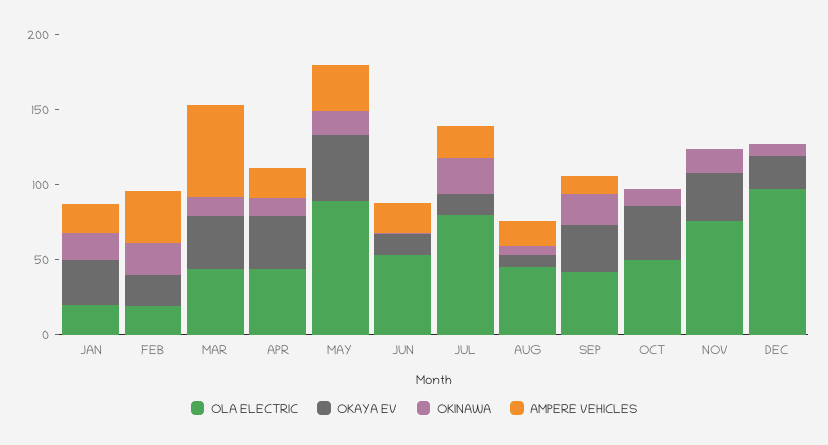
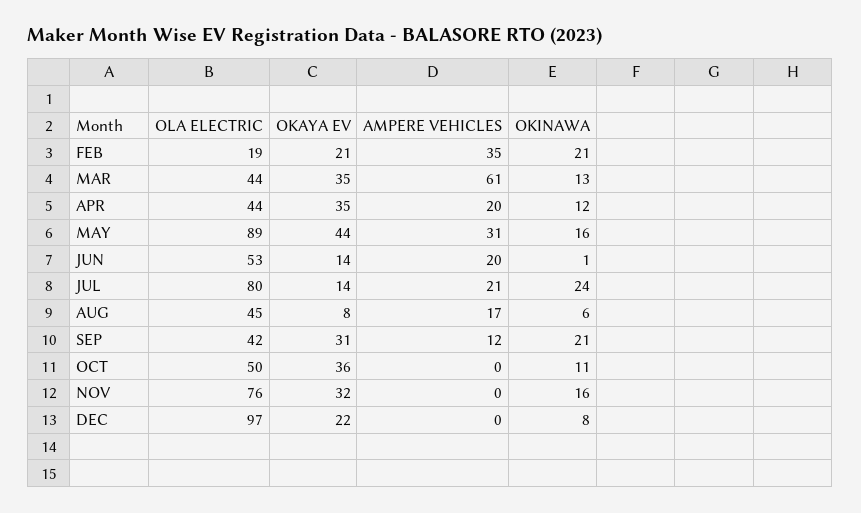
  {
    "OLA ELECTRIC": {
-     "JAN": 20,
      "FEB": 19,
      "MAR": 44,
      "APR": 44,
      "MAY": 89,
      "JUN": 53,
      "JUL": 80,
      "AUG": 45,
      "SEP": 42,
      "OCT": 50,
      "NOV": 76,
      "DEC": 97
    },
    "OKAYA EV": {
-     "JAN": 30,
      "FEB": 21,
      "MAR": 35,
      "APR": 35,
      "MAY": 44,
      "JUN": 14,
      "JUL": 14,
      "AUG": 8,
      "SEP": 31,
      "OCT": 36,
      "NOV": 32,
      "DEC": 22
    },
    "OKINAWA": {
-     "JAN": 20,
      "FEB": 21,
      "MAR": 13,
      "APR": 12,
      "MAY": 16,
      "JUN": 1,
      "JUL": 24,
      "AUG": 6,
      "SEP": 21,
      "OCT": 11,
      "NOV": 16,
      "DEC": 8
    },
    "AMPERE VEHICLES": {
-     "JAN": 20,
      "FEB": 35,
      "MAR": 61,
      "APR": 20,
      "MAY": 31,
      "JUN": 20,
      "JUL": 21,
      "AUG": 17,
      "SEP": 12,
      "OCT": 0,
      "NOV": 0,
      "DEC": 0
    }
  }

